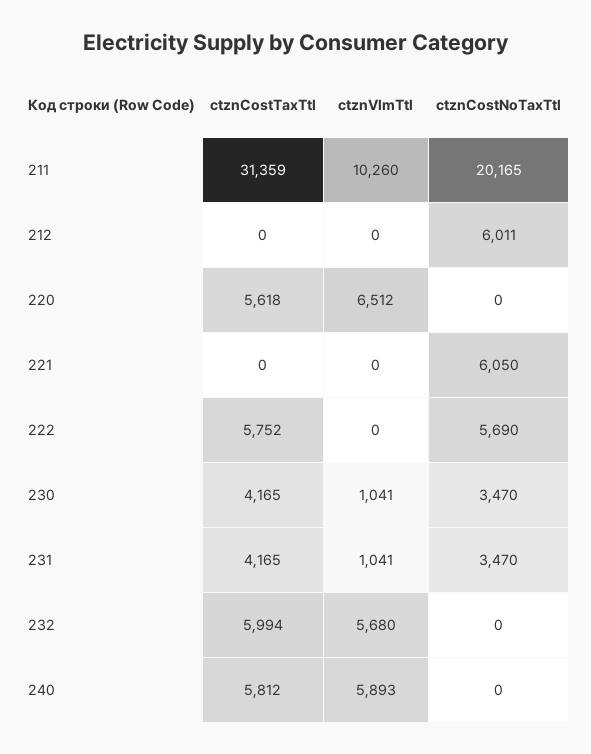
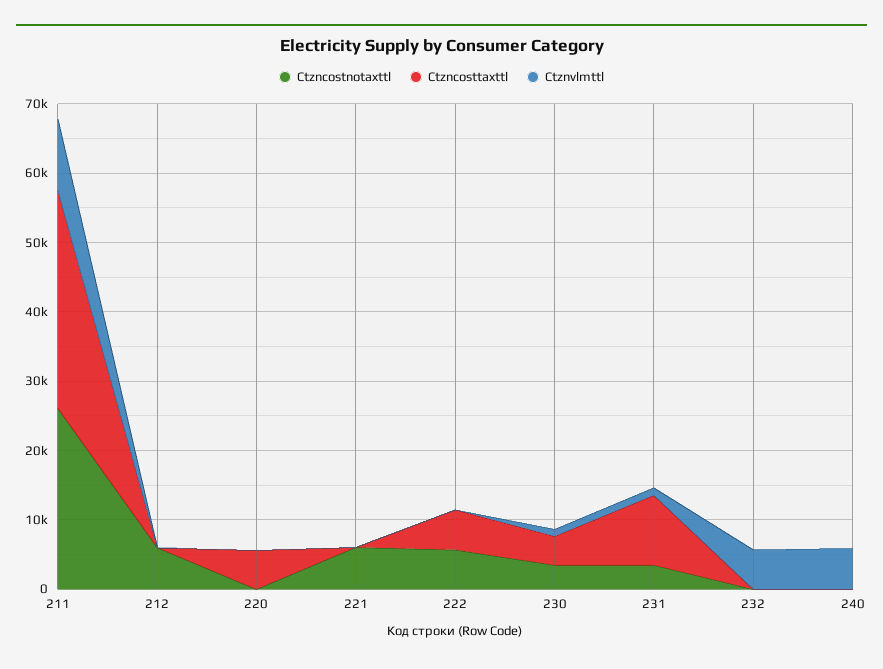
  {
    "ctznCostTaxTtl": {
      "211": 31359,
      "212": 0,
      "220": 5618,
      "221": 0,
      "222": 5752,
      "230": 4165,
-     "231": 4165,
+     "231": 10000,
-     "232": 5994,
+     "232": 0,
-     "240": 5812
+     "240": 0
    },
    "ctznVlmTtl": {
      "211": 10260,
      "212": 0,
-     "220": 6512,
+     "220": 0,
      "221": 0,
      "222": 0,
      "230": 1041,
      "231": 1041,
      "232": 5680,
      "240": 5893
    },
    "ctznCostNoTaxTtl": {
-     "211": 20165,
+     "211": 26000,
      "212": 6011,
      "220": 0,
      "221": 6050,
      "222": 5690,
      "230": 3470,
      "231": 3470,
      "232": 0,
      "240": 0
    }
  }

